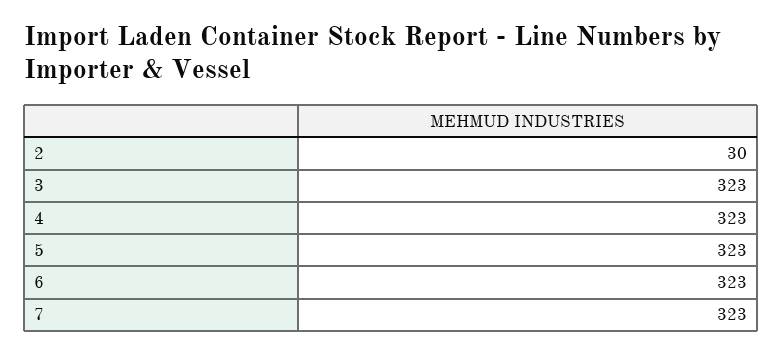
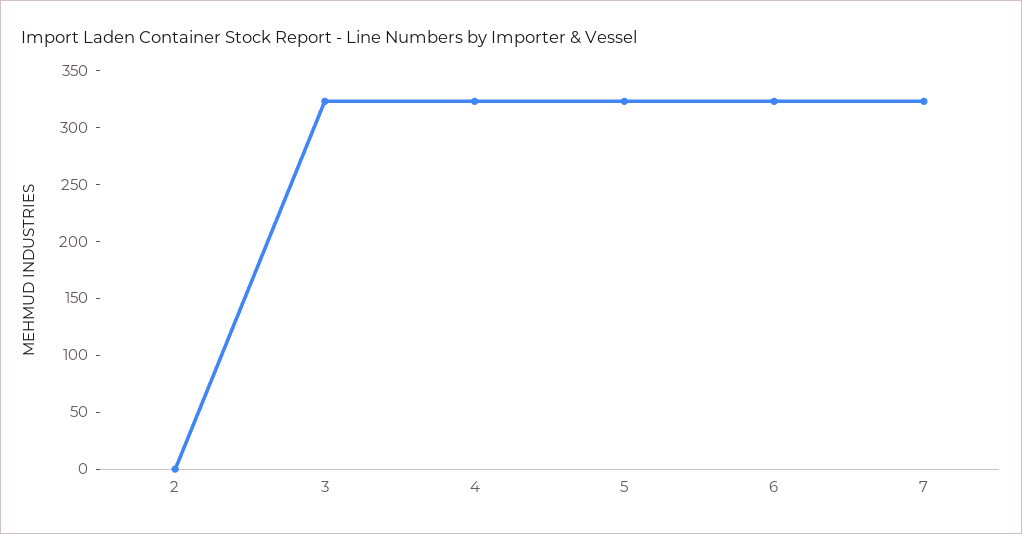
  {
-   "2": 30,
+   "2": 0,
    "3": 323,
    "4": 323,
    "5": 323,
    "6": 323,
    "7": 323
  }

